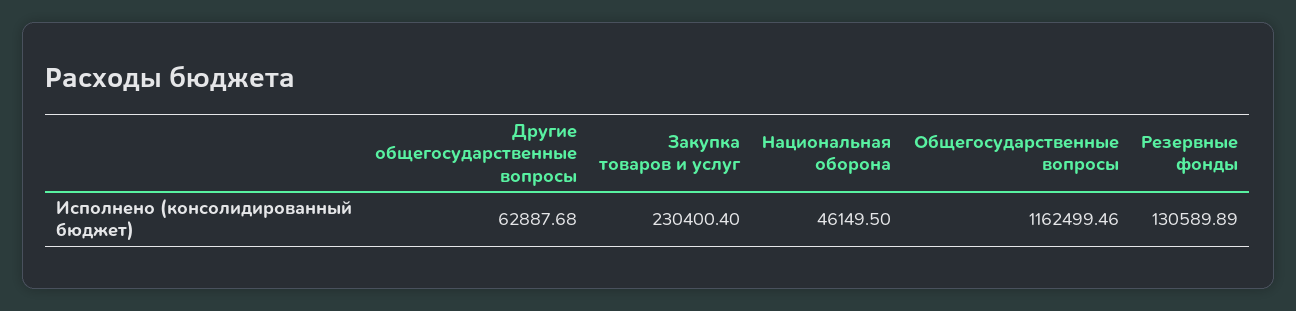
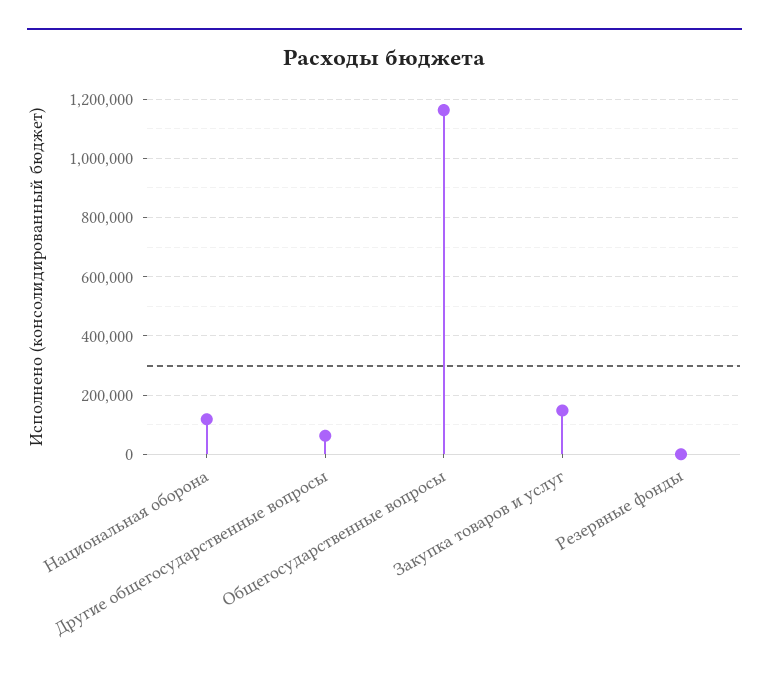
  {
    "Другие общегосударственные вопросы": 62887.68,
-   "Закупка товаров и услуг": 230400.4,
+   "Закупка товаров и услуг": 150000,
-   "Национальная оборона": 46149.5,
+   "Национальная оборона": 125000,
    "Общегосударственные вопросы": 1162499.46,
-   "Резервные фонды": 130589.89
+   "Резервные фонды": 0
  }

